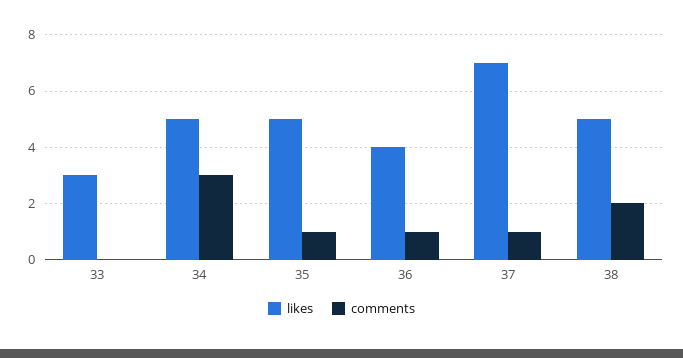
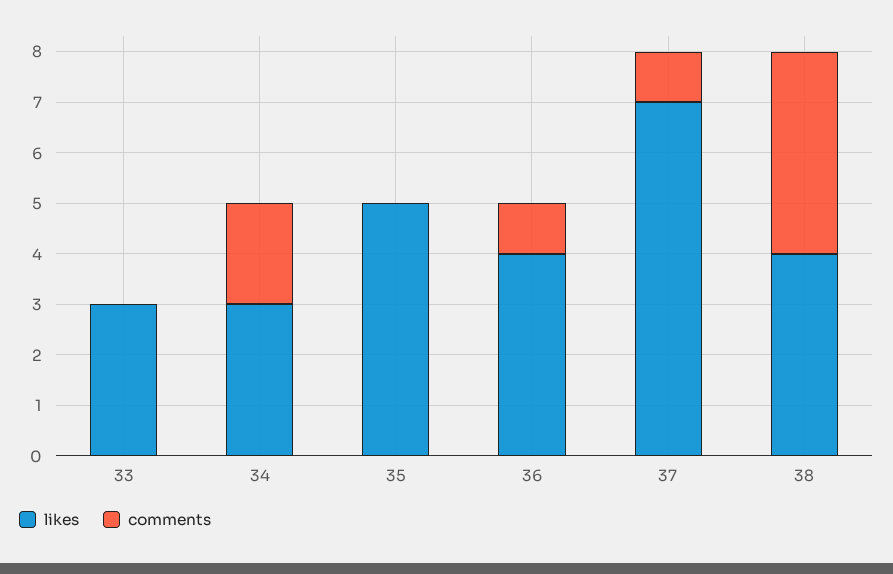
  {
    "likes": {
      "33": 3,
-     "34": 5,
+     "34": 3,
      "35": 5,
      "36": 4,
      "37": 7,
-     "38": 5
+     "38": 4
    },
    "comments": {
      "33": 0,
-     "34": 3,
+     "34": 2,
-     "35": 1,
+     "35": 0,
      "36": 1,
      "37": 1,
-     "38": 2
+     "38": 4
    }
  }

